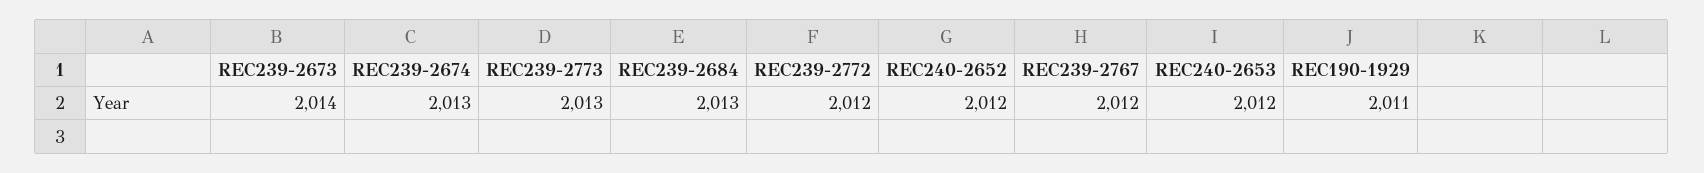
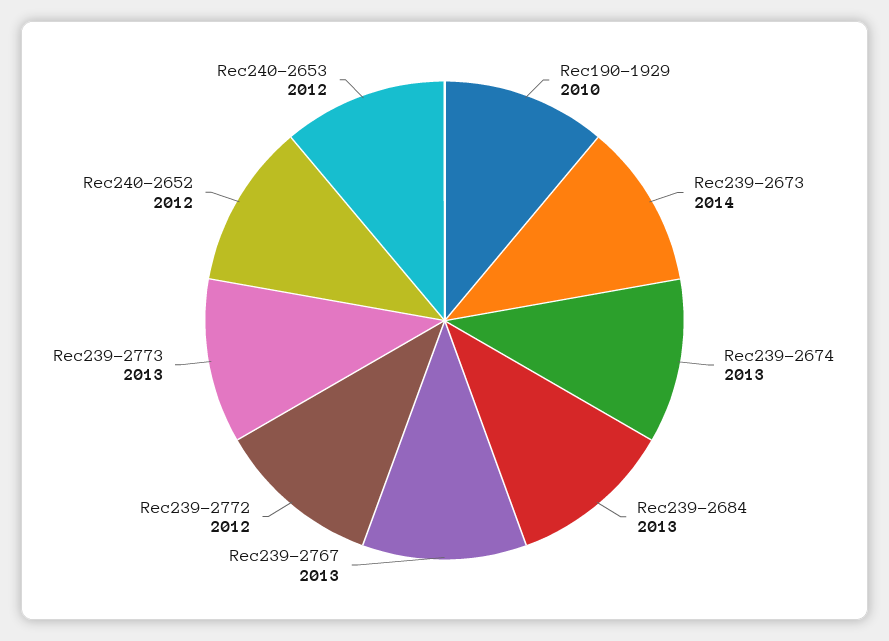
  {
    "REC239-2673": 2014,
    "REC239-2674": 2013,
    "REC239-2773": 2013,
    "REC239-2684": 2013,
    "REC239-2772": 2012,
    "REC240-2652": 2012,
-   "REC239-2767": 2012,
+   "REC239-2767": 2013,
    "REC240-2653": 2012,
-   "REC190-1929": 2011
+   "REC190-1929": 2010
  }

